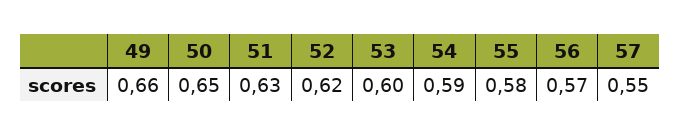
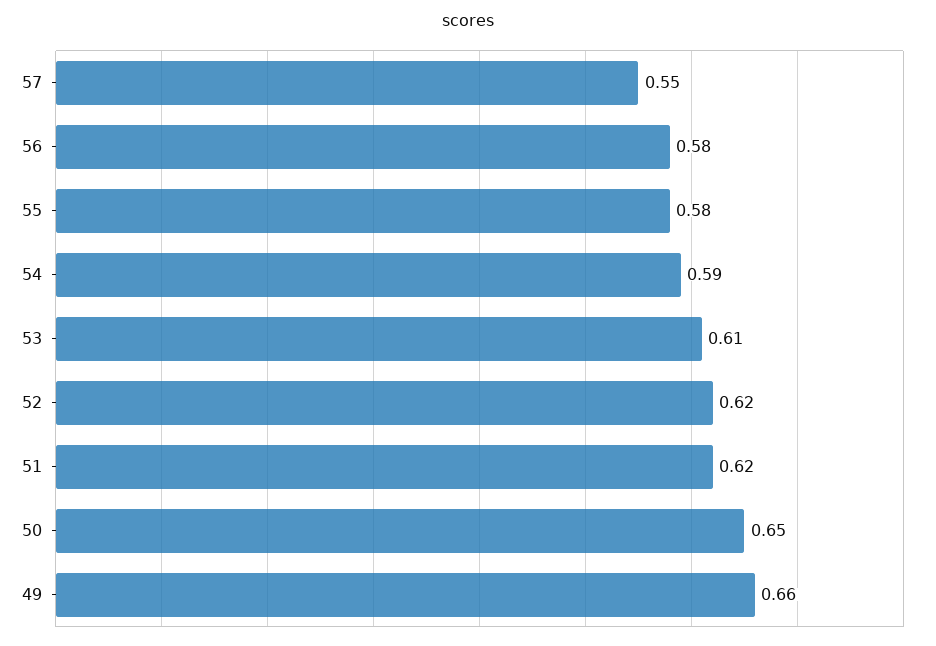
  {
    "49": 0.66,
    "50": 0.65,
-   "51": 0.63,
+   "51": 0.62,
    "52": 0.62,
-   "53": 0.6,
+   "53": 0.61,
    "54": 0.59,
    "55": 0.58,
-   "56": 0.57,
+   "56": 0.58,
    "57": 0.55
  }

